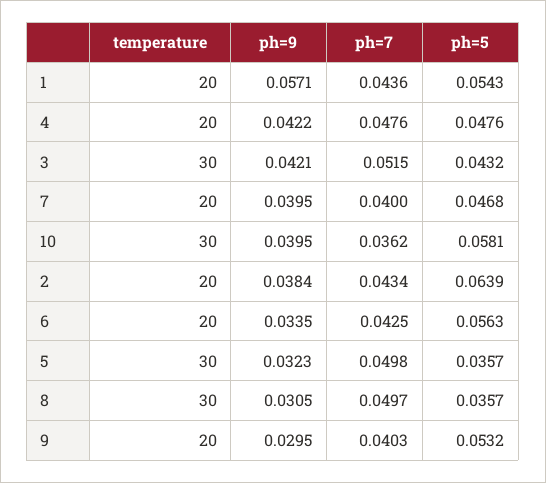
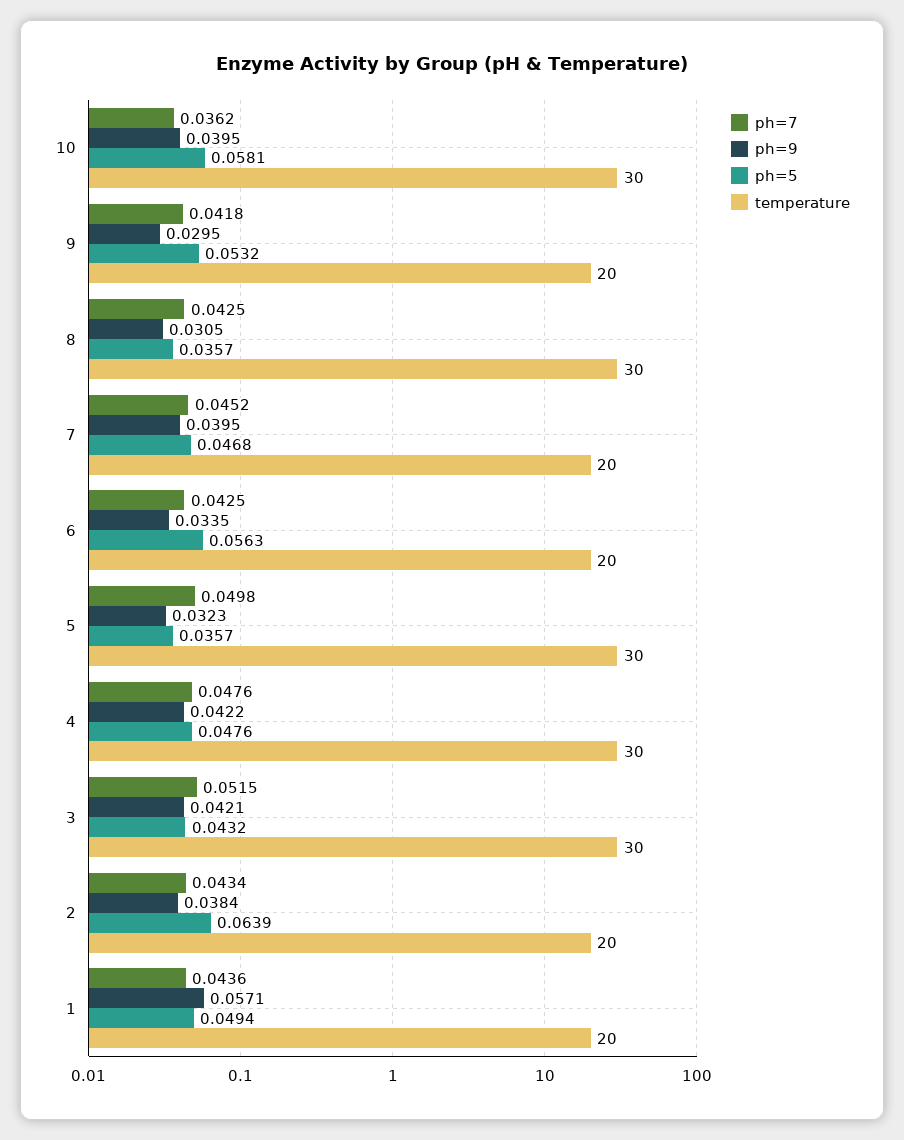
  {
    "temperature": {
      "1": 20,
-     "4": 20,
+     "4": 30,
      "3": 30,
      "7": 20,
      "10": 30,
      "2": 20,
      "6": 20,
      "5": 30,
      "8": 30,
      "9": 20
    },
    "ph=9": {
      "1": 0.0571,
      "4": 0.0422,
      "3": 0.0421,
      "7": 0.0395,
      "10": 0.0395,
      "2": 0.0384,
      "6": 0.0335,
      "5": 0.0323,
      "8": 0.0305,
      "9": 0.0295
    },
    "ph=7": {
      "1": 0.0436,
      "4": 0.0476,
      "3": 0.0515,
-     "7": 0.04,
+     "7": 0.0452,
      "10": 0.0362,
      "2": 0.0434,
      "6": 0.0425,
      "5": 0.0498,
-     "8": 0.0497,
+     "8": 0.0425,
-     "9": 0.0403
+     "9": 0.0418
    },
    "ph=5": {
-     "1": 0.0543,
+     "1": 0.0494,
      "4": 0.0476,
      "3": 0.0432,
      "7": 0.0468,
      "10": 0.0581,
      "2": 0.0639,
      "6": 0.0563,
      "5": 0.0357,
      "8": 0.0357,
      "9": 0.0532
    }
  }

